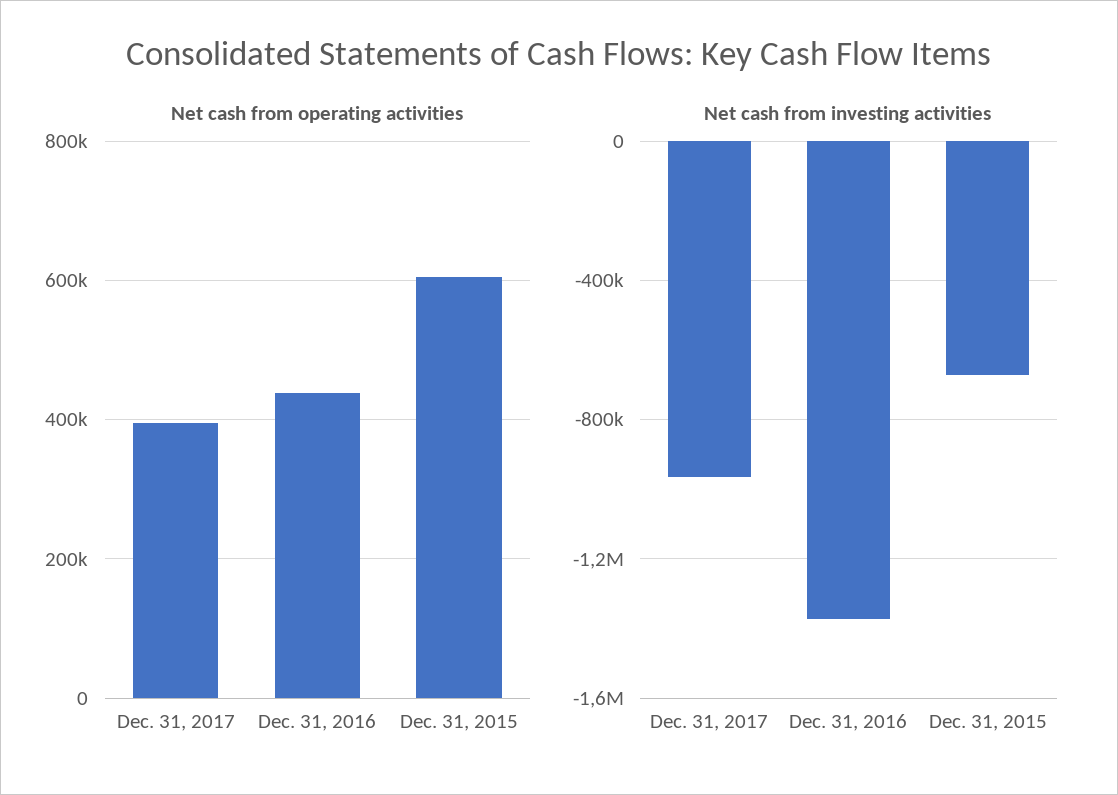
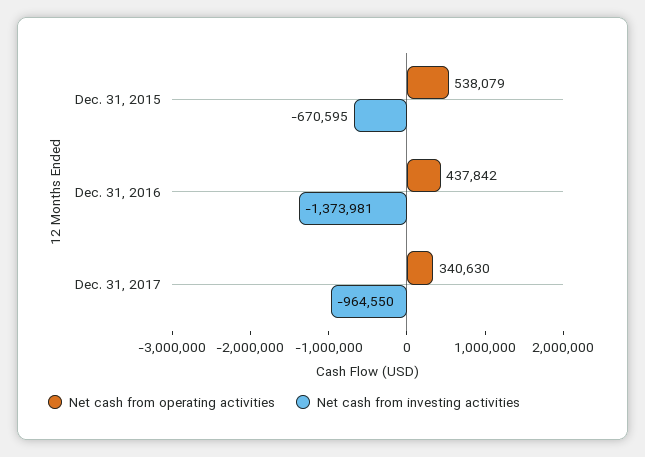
  {
    "Net cash from operating activities": {
-     "Dec. 31, 2017": 400000,
+     "Dec. 31, 2017": 340630,
      "Dec. 31, 2016": 437842,
-     "Dec. 31, 2015": 600000
+     "Dec. 31, 2015": 538079
    },
    "Net cash from investing activities": {
      "Dec. 31, 2017": -964550,
      "Dec. 31, 2016": -1373981,
      "Dec. 31, 2015": -670595
    }
  }

